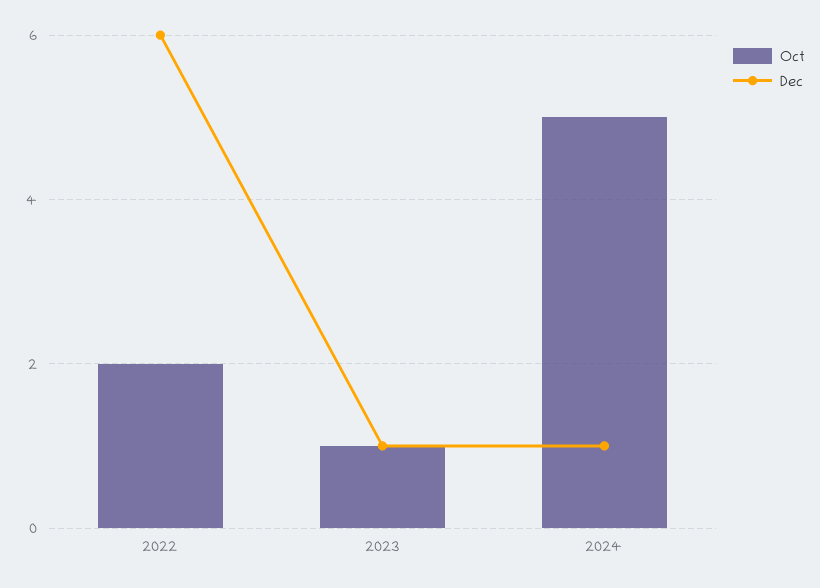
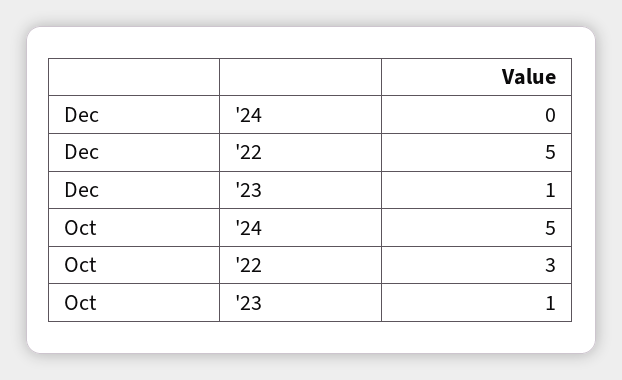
  {
    "Oct": {
-     "2022": 2,
+     "2022": 3,
      "2023": 1,
      "2024": 5
    },
    "Dec": {
-     "2022": 6,
+     "2022": 5,
      "2023": 1,
-     "2024": 1
+     "2024": 0
    }
  }

